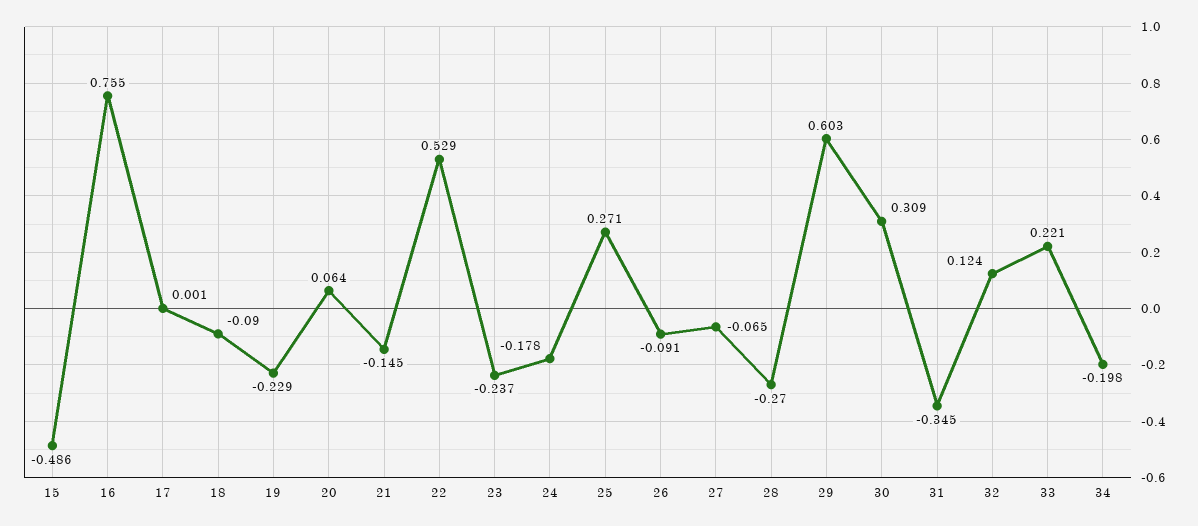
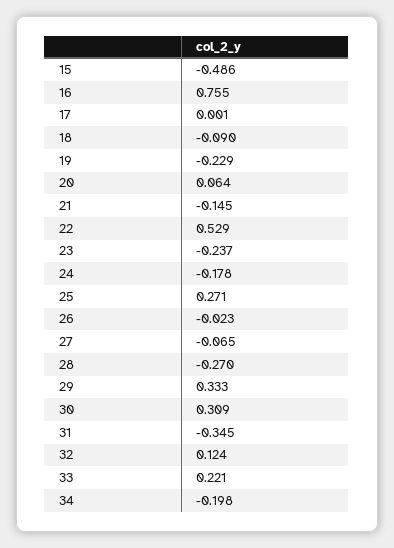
  {
    "15": -0.486,
    "16": 0.755,
    "17": 0.001,
    "18": -0.09,
    "19": -0.229,
    "20": 0.064,
    "21": -0.145,
    "22": 0.529,
    "23": -0.237,
    "24": -0.178,
    "25": 0.271,
-   "26": -0.091,
+   "26": -0.023,
    "27": -0.065,
    "28": -0.27,
-   "29": 0.603,
+   "29": 0.333,
    "30": 0.309,
    "31": -0.345,
    "32": 0.124,
    "33": 0.221,
    "34": -0.198
  }

